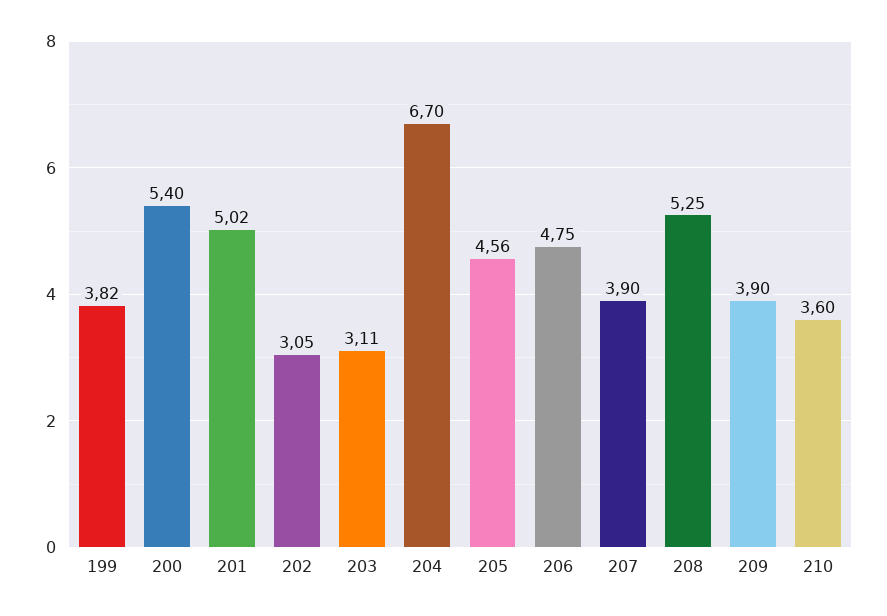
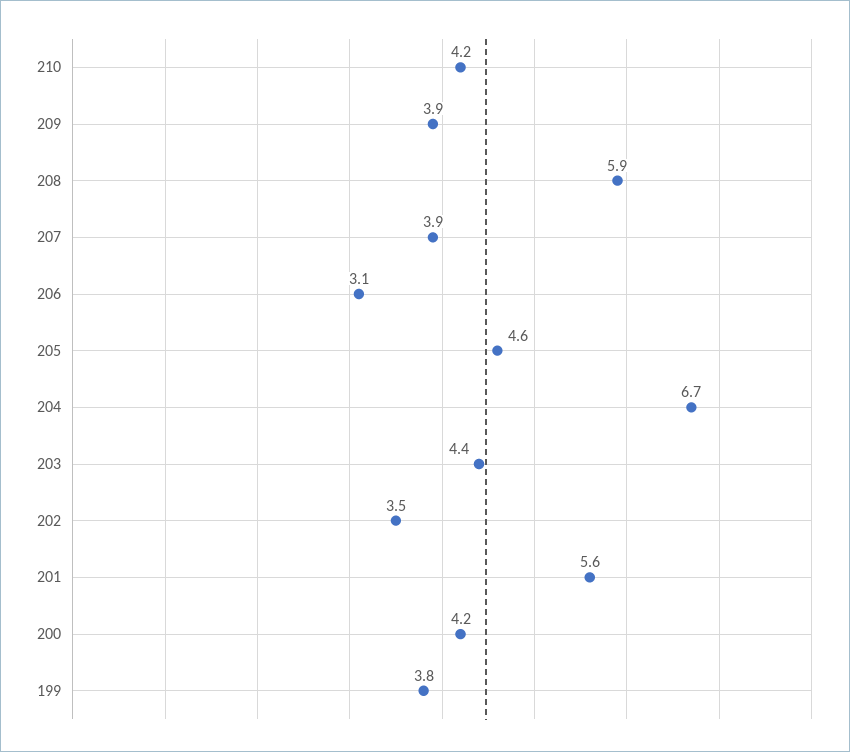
  {
    "199": 3.82,
-   "200": 5.4,
+   "200": 4.2,
-   "201": 5.02,
+   "201": 5.6,
-   "202": 3.05,
+   "202": 3.5,
-   "203": 3.11,
+   "203": 4.4,
    "204": 6.7,
    "205": 4.56,
-   "206": 4.75,
+   "206": 3.1,
    "207": 3.9,
-   "208": 5.25,
+   "208": 5.9,
    "209": 3.9,
-   "210": 3.6
+   "210": 4.2
  }

